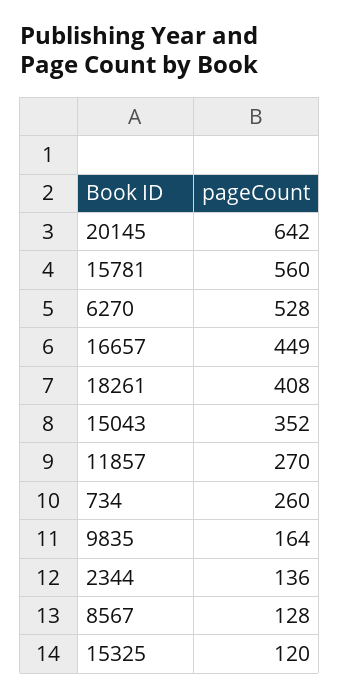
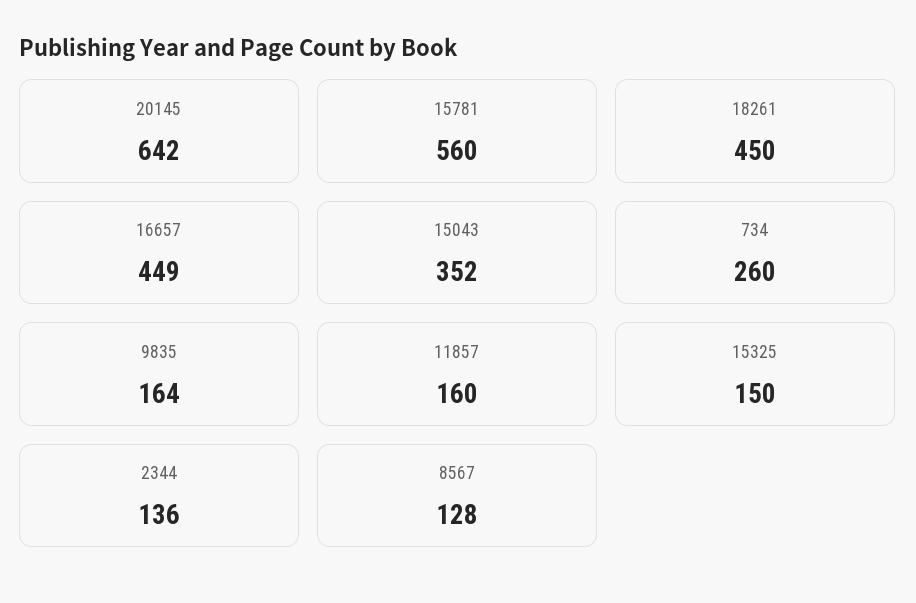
  {
    "20145": 642,
    "15781": 560,
-   "6270": 528,
    "16657": 449,
-   "18261": 408,
+   "18261": 450,
    "15043": 352,
-   "11857": 270,
+   "11857": 160,
    "734": 260,
    "9835": 164,
    "2344": 136,
    "8567": 128,
-   "15325": 120
+   "15325": 150
  }

